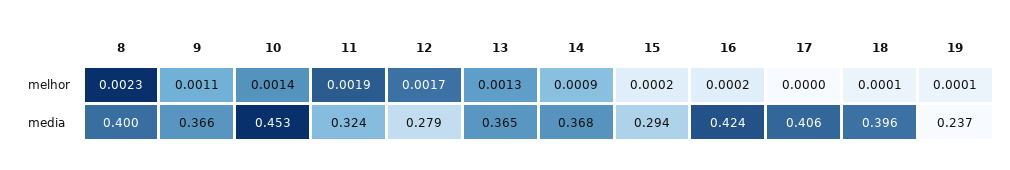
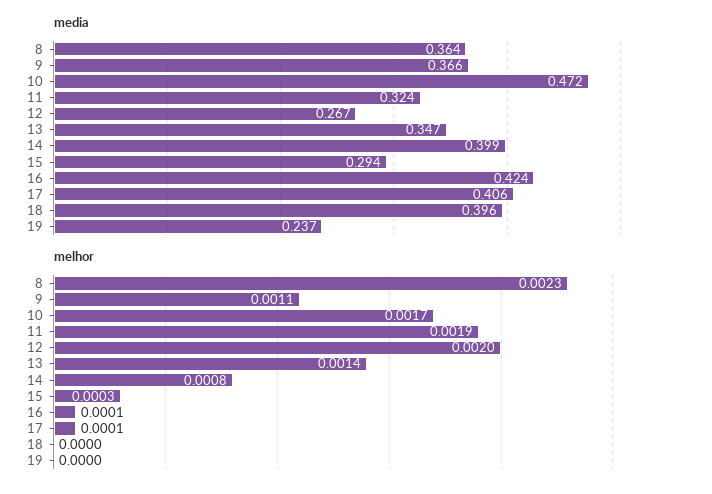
  {
    "melhor": {
      "8": 0.0023,
      "9": 0.0011,
-     "10": 0.0014,
+     "10": 0.0017,
      "11": 0.0019,
-     "12": 0.0017,
+     "12": 0.002,
-     "13": 0.0013,
+     "13": 0.0014,
-     "14": 0.0009,
+     "14": 0.0008,
-     "15": 0.0002,
+     "15": 0.0003,
-     "16": 0.0002,
+     "16": 0.0001,
-     "17": 0,
+     "17": 0.0001,
-     "18": 0.0001,
+     "18": 0,
-     "19": 0.0001
+     "19": 0
    },
    "media": {
-     "8": 0.4,
+     "8": 0.364,
      "9": 0.366,
-     "10": 0.453,
+     "10": 0.472,
      "11": 0.324,
-     "12": 0.279,
+     "12": 0.267,
-     "13": 0.365,
+     "13": 0.347,
-     "14": 0.368,
+     "14": 0.399,
      "15": 0.294,
      "16": 0.424,
      "17": 0.406,
      "18": 0.396,
      "19": 0.237
    }
  }

